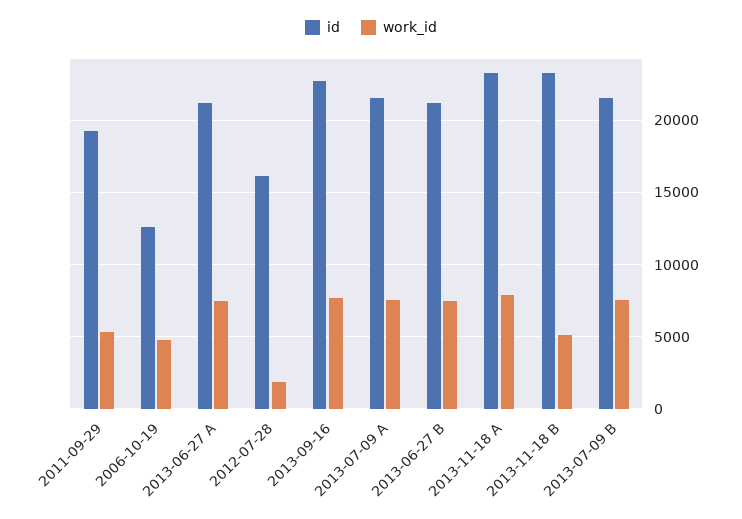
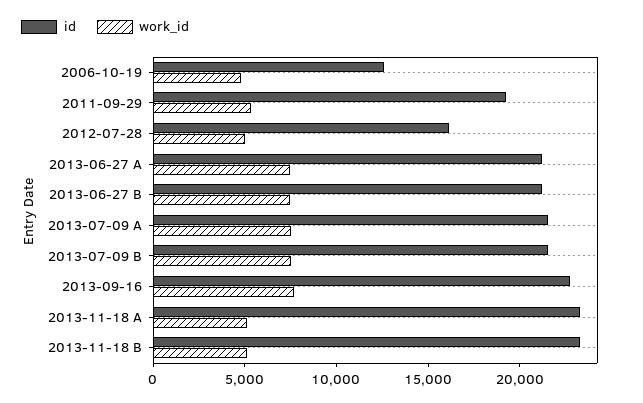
  {
    "id": {
      "2011-09-29": 19000,
      "2006-10-19": 12500,
      "2013-06-27 A": 21000,
      "2012-07-28": 16000,
      "2013-09-16": 22500,
      "2013-07-09 A": 21500,
      "2013-06-27 B": 21000,
      "2013-11-18 A": 23500,
      "2013-11-18 B": 23500,
      "2013-07-09 B": 21500
    },
    "work_id": {
      "2011-09-29": 5500,
      "2006-10-19": 5000,
      "2013-06-27 A": 7500,
-     "2012-07-28": 2000,
+     "2012-07-28": 5000,
      "2013-09-16": 7500,
      "2013-07-09 A": 7500,
      "2013-06-27 B": 7500,
-     "2013-11-18 A": 8000,
+     "2013-11-18 A": 5000,
      "2013-11-18 B": 5000,
      "2013-07-09 B": 7500
    }
  }

